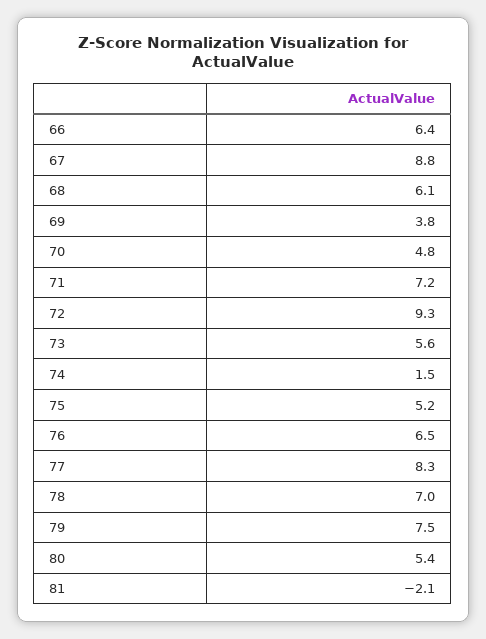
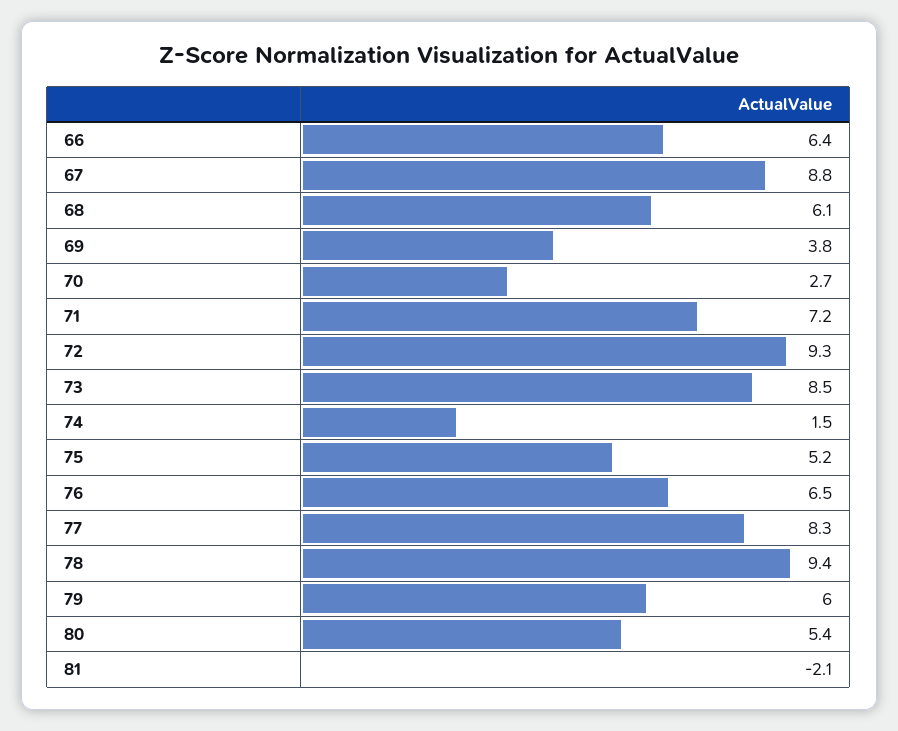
  {
    "66": 6.4,
    "67": 8.8,
    "68": 6.1,
    "69": 3.8,
-   "70": 4.8,
+   "70": 2.7,
    "71": 7.2,
    "72": 9.3,
-   "73": 5.6,
+   "73": 8.5,
    "74": 1.5,
    "75": 5.2,
    "76": 6.5,
    "77": 8.3,
-   "78": 7,
+   "78": 9.4,
-   "79": 7.5,
+   "79": 6,
    "80": 5.4,
    "81": -2.1
  }

